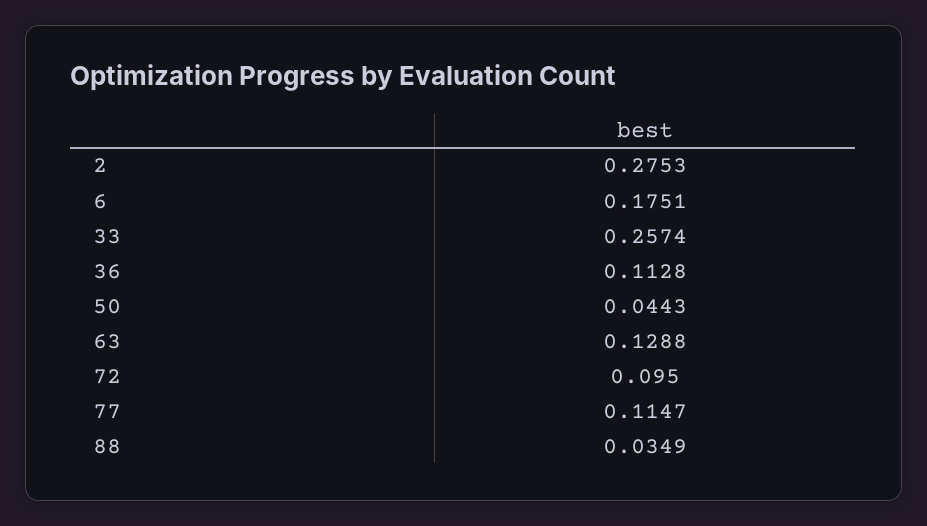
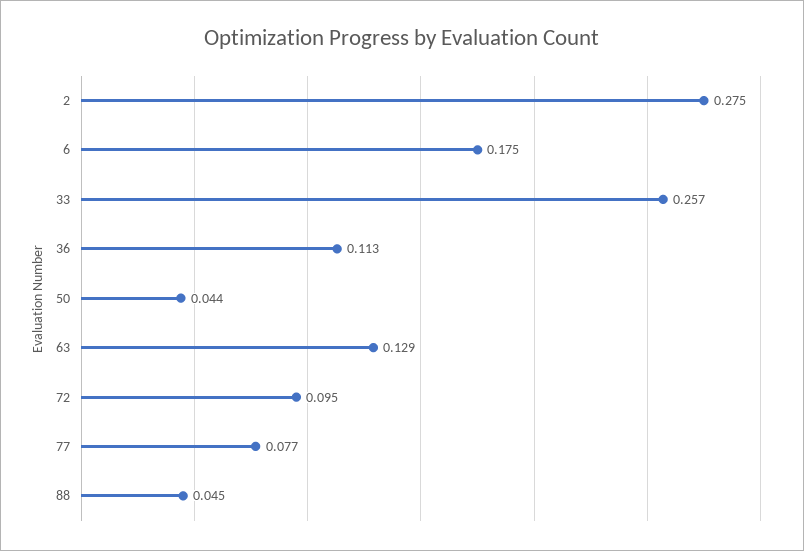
  {
    "2": 0.2753,
    "6": 0.1751,
    "33": 0.2574,
    "36": 0.1128,
    "50": 0.0443,
    "63": 0.1288,
    "72": 0.095,
-   "77": 0.1147,
+   "77": 0.077,
-   "88": 0.0349
+   "88": 0.045
  }

